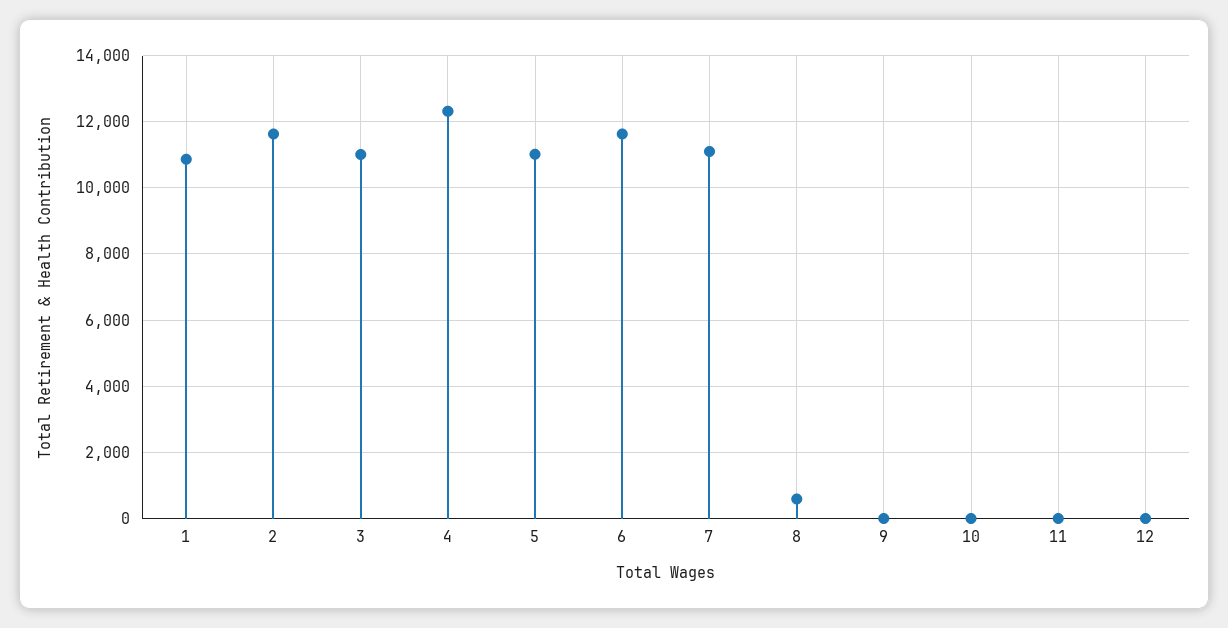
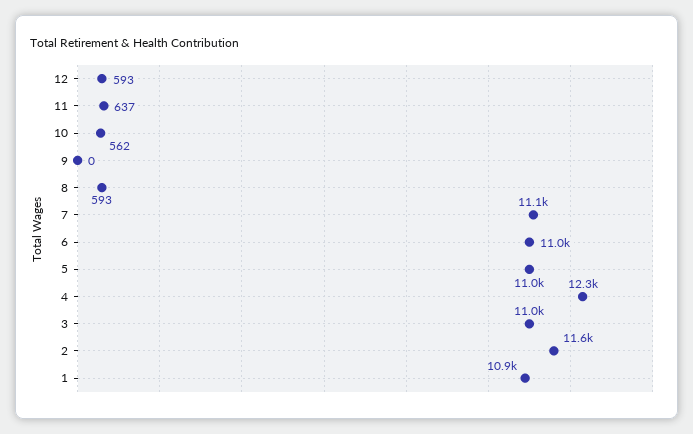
  {
    "1": 10900,
    "2": 11600,
    "3": 11000,
    "4": 12300,
    "5": 11000,
-   "6": 11600,
+   "6": 11000,
    "7": 11100,
    "8": 593,
    "9": 0,
-   "10": 0,
+   "10": 562,
-   "11": 0,
+   "11": 637,
-   "12": 0
+   "12": 593
  }

